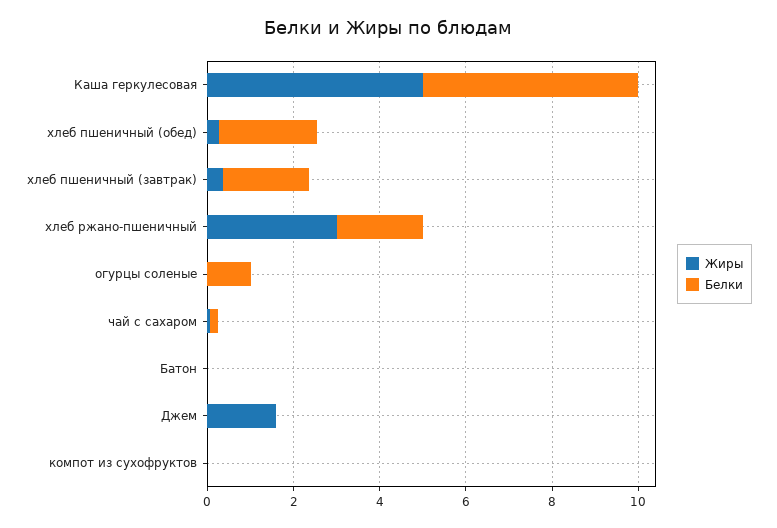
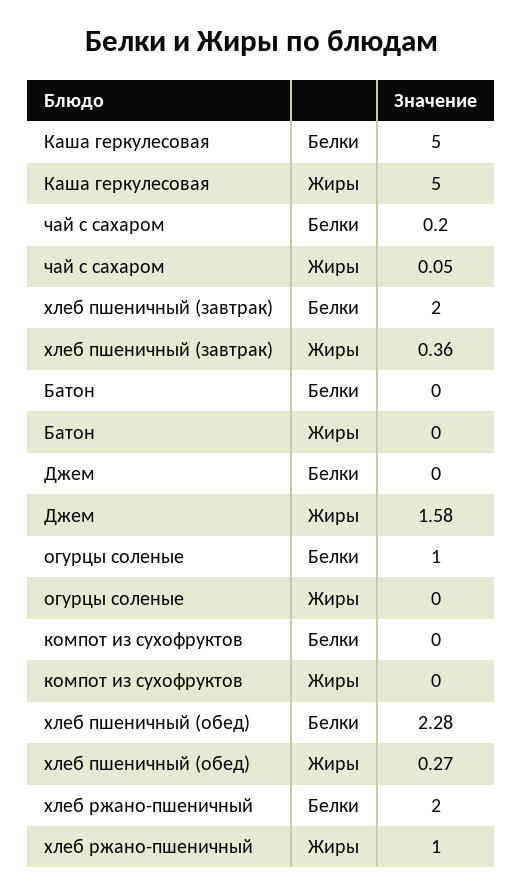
  {
    "Жиры": {
      "Каша геркулесовая": 5,
      "хлеб пшеничный (обед)": 0.27,
      "хлеб пшеничный (завтрак)": 0.36,
-     "хлеб ржано-пшеничный": 3,
+     "хлеб ржано-пшеничный": 1,
      "огурцы соленые": 0,
      "чай с сахаром": 0.05,
      "Батон": 0,
      "Джем": 1.58,
      "компот из сухофруктов": 0
    },
    "Белки": {
      "Каша геркулесовая": 5,
      "хлеб пшеничный (обед)": 2.28,
      "хлеб пшеничный (завтрак)": 2,
      "хлеб ржано-пшеничный": 2,
      "огурцы соленые": 1,
      "чай с сахаром": 0.2,
      "Батон": 0,
      "Джем": 0,
      "компот из сухофруктов": 0
    }
  }

